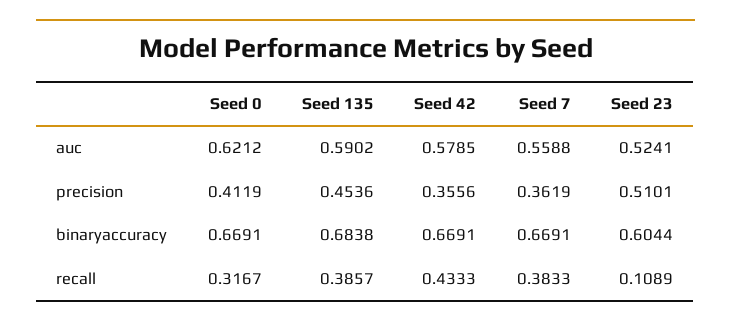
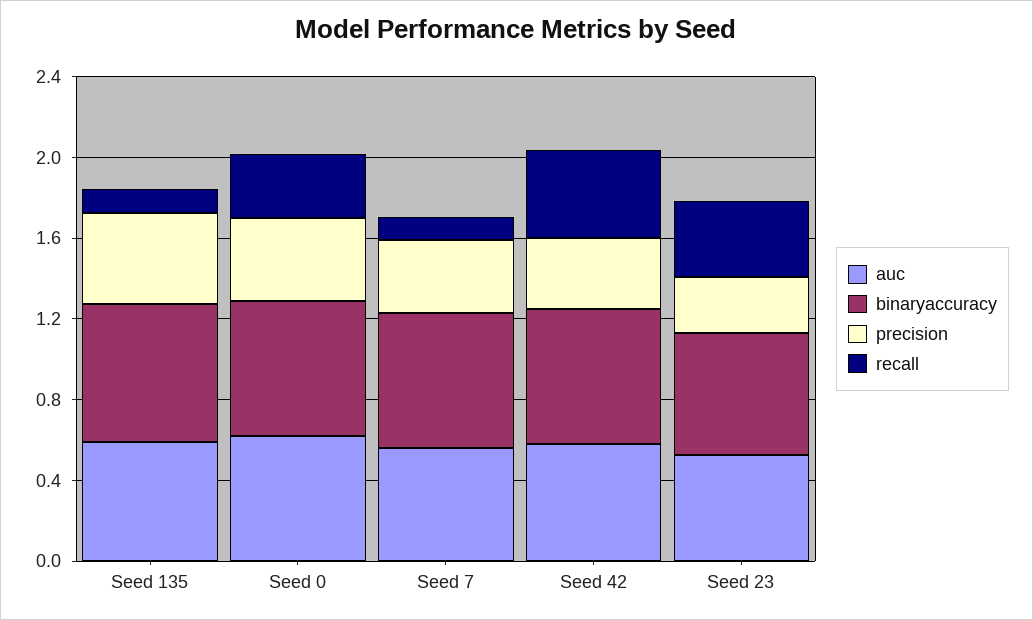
  {
    "auc": {
      "Seed 0": 0.6212,
      "Seed 135": 0.5902,
      "Seed 42": 0.5785,
      "Seed 7": 0.5588,
      "Seed 23": 0.5241
    },
    "precision": {
      "Seed 0": 0.4119,
      "Seed 135": 0.4536,
      "Seed 42": 0.3556,
      "Seed 7": 0.3619,
-     "Seed 23": 0.5101
+     "Seed 23": 0.3
    },
    "binaryaccuracy": {
      "Seed 0": 0.6691,
      "Seed 135": 0.6838,
      "Seed 42": 0.6691,
      "Seed 7": 0.6691,
      "Seed 23": 0.6044
    },
    "recall": {
      "Seed 0": 0.3167,
-     "Seed 135": 0.3857,
+     "Seed 135": 0.1,
      "Seed 42": 0.4333,
-     "Seed 7": 0.3833,
+     "Seed 7": 0.1,
-     "Seed 23": 0.1089
+     "Seed 23": 0.4
    }
  }

